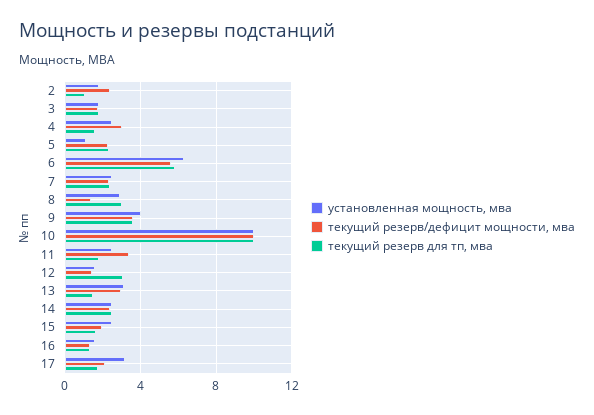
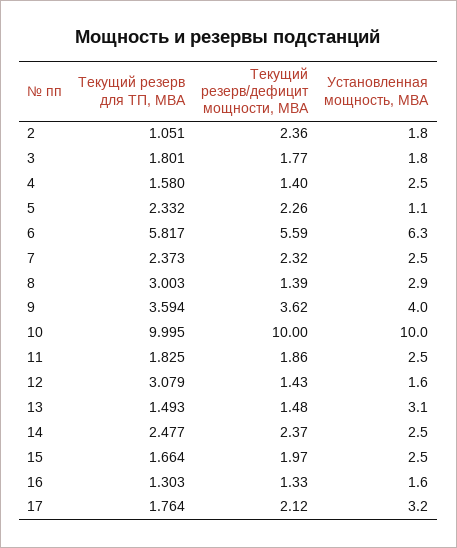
  {
    "установленная мощность, мва": {
      "2": 1.8,
      "3": 1.8,
      "4": 2.5,
      "5": 1.1,
      "6": 6.3,
      "7": 2.5,
      "8": 2.9,
      "9": 4,
      "10": 10,
      "11": 2.5,
      "12": 1.6,
      "13": 3.1,
      "14": 2.5,
      "15": 2.5,
      "16": 1.6,
      "17": 3.2
    },
    "текущий резерв/дефицит мощности, мва": {
      "2": 2.36,
      "3": 1.77,
-     "4": 3,
+     "4": 1.4,
      "5": 2.26,
      "6": 5.59,
      "7": 2.32,
      "8": 1.39,
      "9": 3.62,
      "10": 10,
-     "11": 3.5,
+     "11": 1.86,
      "12": 1.43,
-     "13": 3,
+     "13": 1.48,
      "14": 2.37,
      "15": 1.97,
      "16": 1.33,
      "17": 2.12
    },
    "текущий резерв для тп, мва": {
      "2": 1.051,
      "3": 1.801,
      "4": 1.58,
      "5": 2.332,
      "6": 5.817,
      "7": 2.373,
      "8": 3.003,
      "9": 3.594,
      "10": 9.995,
      "11": 1.825,
      "12": 3.079,
      "13": 1.493,
      "14": 2.477,
      "15": 1.664,
      "16": 1.303,
      "17": 1.764
    }
  }

